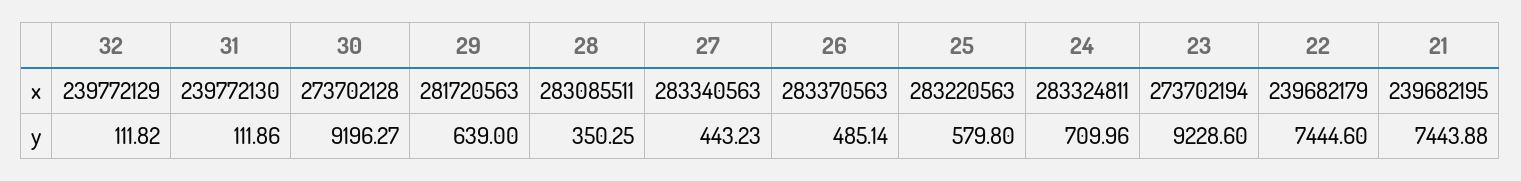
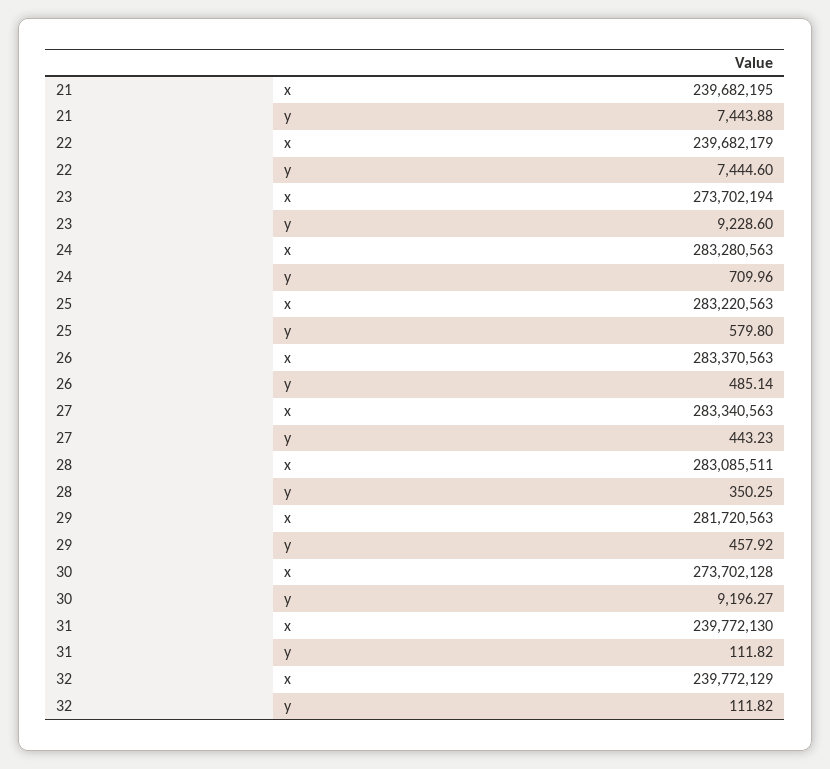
  {
    "32": {
      "x": 239772129,
      "y": 111.82
    },
    "31": {
      "x": 239772130,
-     "y": 111.86
+     "y": 111.82
    },
    "30": {
      "x": 273702128,
      "y": 9196.27
    },
    "29": {
      "x": 281720563,
-     "y": 639
+     "y": 457.92
    },
    "28": {
      "x": 283085511,
      "y": 350.25
    },
    "27": {
      "x": 283340563,
      "y": 443.23
    },
    "26": {
      "x": 283370563,
      "y": 485.14
    },
    "25": {
      "x": 283220563,
      "y": 579.8
    },
    "24": {
-     "x": 283324811,
+     "x": 283280563,
      "y": 709.96
    },
    "23": {
      "x": 273702194,
      "y": 9228.6
    },
    "22": {
      "x": 239682179,
      "y": 7444.6
    },
    "21": {
      "x": 239682195,
      "y": 7443.88
    }
  }

